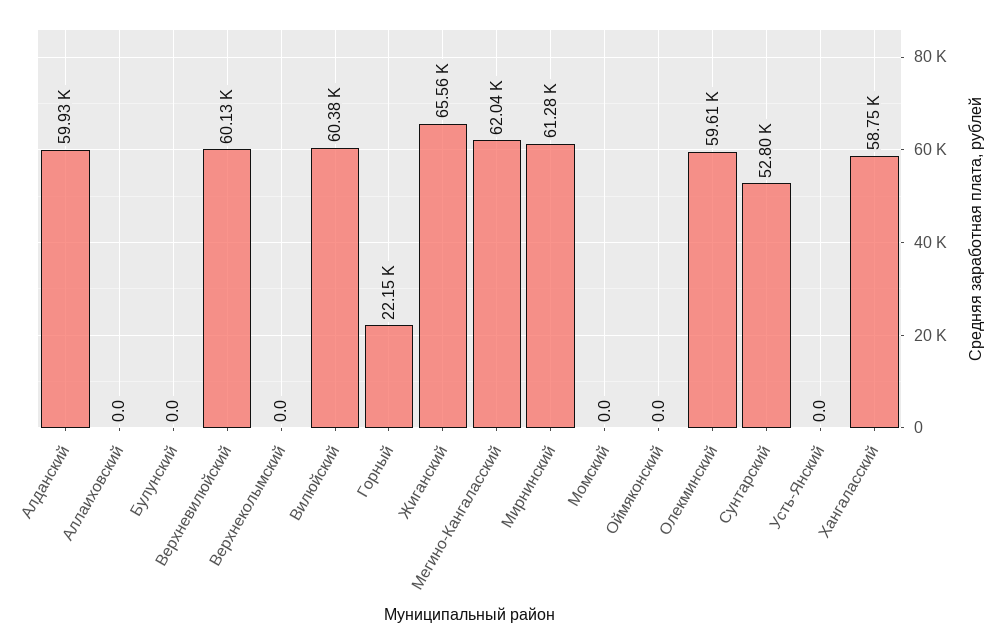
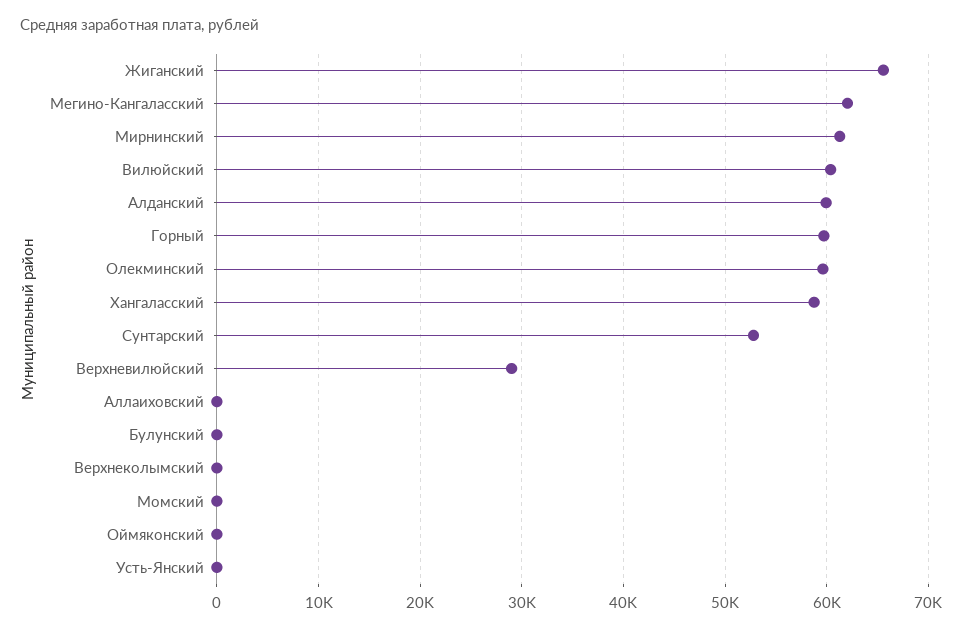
  {
    "Алданский": 59930,
    "Аллаиховский": 0,
    "Булунский": 0,
-   "Верхневилюйский": 60130,
+   "Верхневилюйский": 29000,
    "Верхнеколымский": 0,
    "Вилюйский": 60380,
-   "Горный": 22150,
+   "Горный": 60000,
    "Жиганский": 65560,
    "Мегино-Кангаласский": 62040,
    "Мирнинский": 61280,
    "Момский": 0,
    "Оймяконский": 0,
    "Олекминский": 59610,
    "Сунтарский": 52800,
    "Усть-Янский": 0,
    "Хангаласский": 58750
  }

